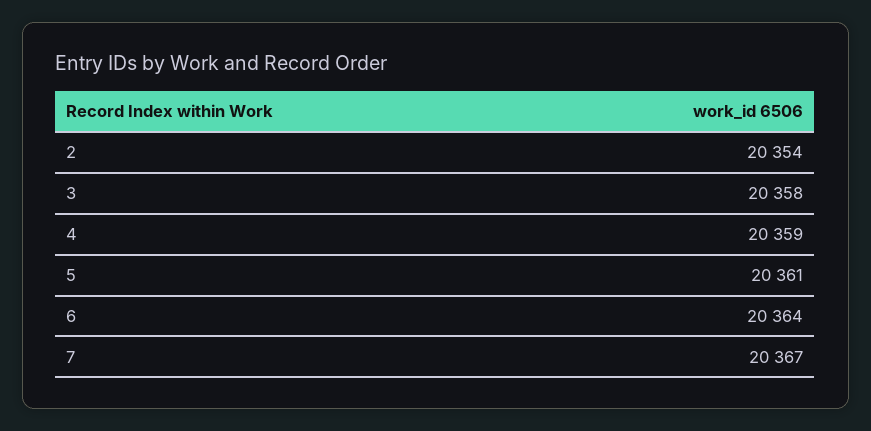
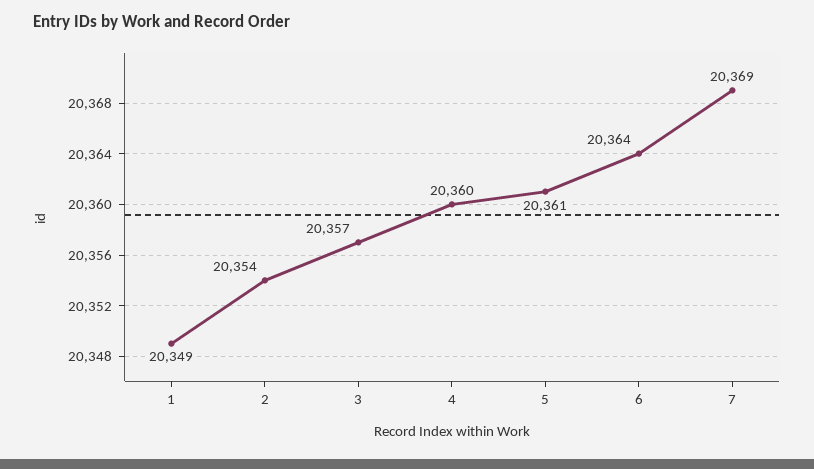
  {
    "2": 20354,
-   "3": 20358,
+   "3": 20357,
-   "4": 20359,
+   "4": 20360,
    "5": 20361,
    "6": 20364,
-   "7": 20367
+   "7": 20369,
+   "1": 20349
  }

